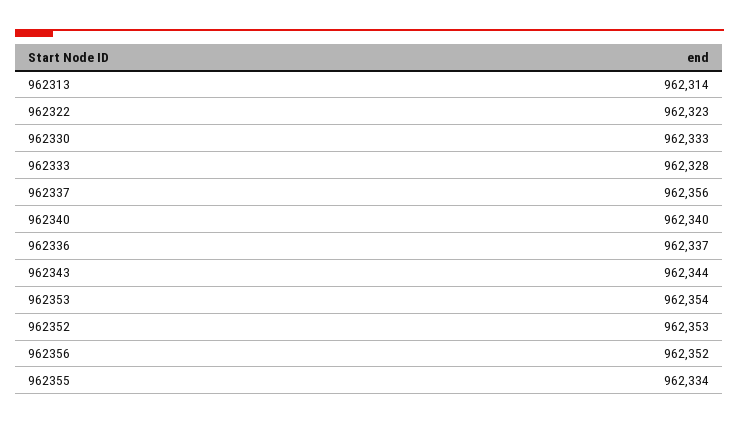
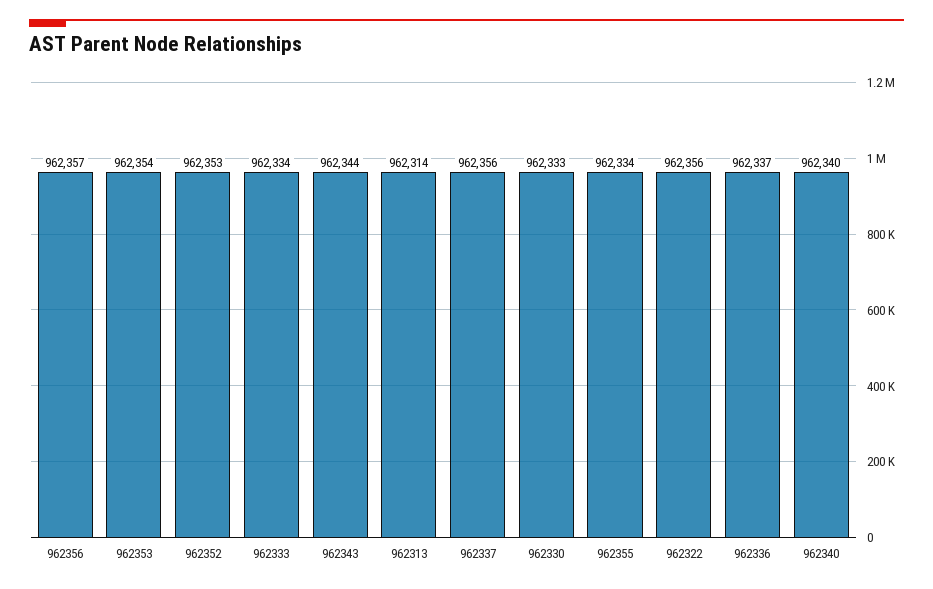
  {
    "962313": 962314,
-   "962322": 962323,
+   "962322": 962356,
    "962330": 962333,
-   "962333": 962328,
+   "962333": 962334,
    "962337": 962356,
    "962340": 962340,
    "962336": 962337,
    "962343": 962344,
    "962353": 962354,
    "962352": 962353,
-   "962356": 962352,
+   "962356": 962357,
    "962355": 962334
  }

